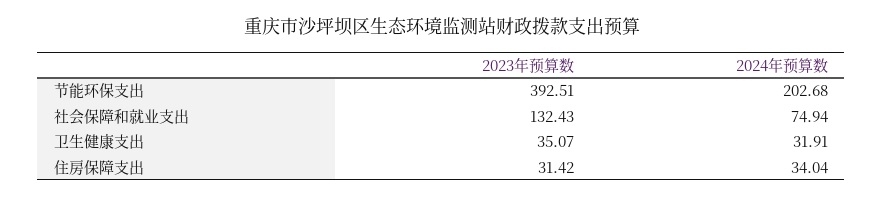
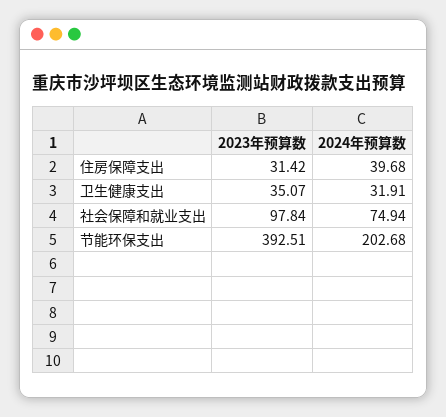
  {
    "2023年预算数": {
      "节能环保支出": 392.51,
-     "社会保障和就业支出": 132.43,
+     "社会保障和就业支出": 97.84,
      "卫生健康支出": 35.07,
      "住房保障支出": 31.42
    },
    "2024年预算数": {
      "节能环保支出": 202.68,
      "社会保障和就业支出": 74.94,
      "卫生健康支出": 31.91,
-     "住房保障支出": 34.04
+     "住房保障支出": 39.68
    }
  }

